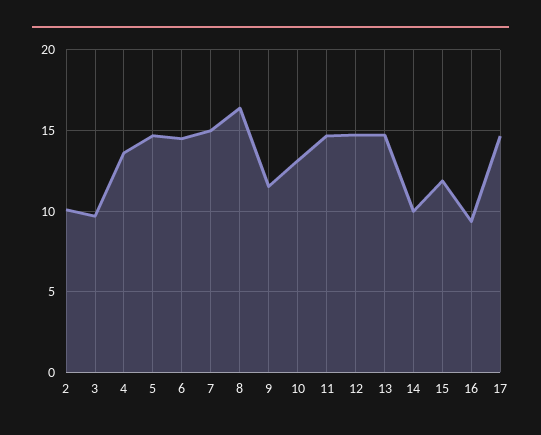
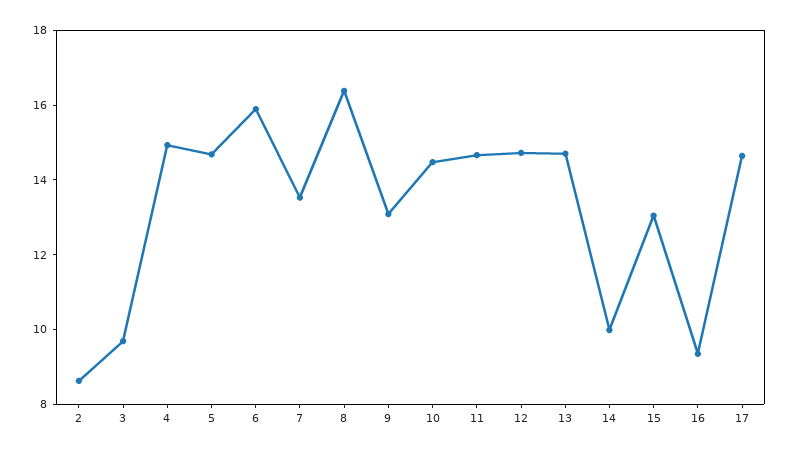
  {
-   "2": 10,
+   "2": 8.5,
    "3": 9.5,
-   "4": 13.5,
+   "4": 15,
    "5": 14.5,
-   "6": 14.5,
+   "6": 16,
-   "7": 15,
+   "7": 13.5,
    "8": 16.5,
-   "9": 11.5,
+   "9": 13,
-   "10": 13,
+   "10": 14.5,
    "11": 14.5,
    "12": 14.5,
    "13": 14.5,
    "14": 10,
-   "15": 12,
+   "15": 13,
    "16": 9.5,
    "17": 14.5
  }

